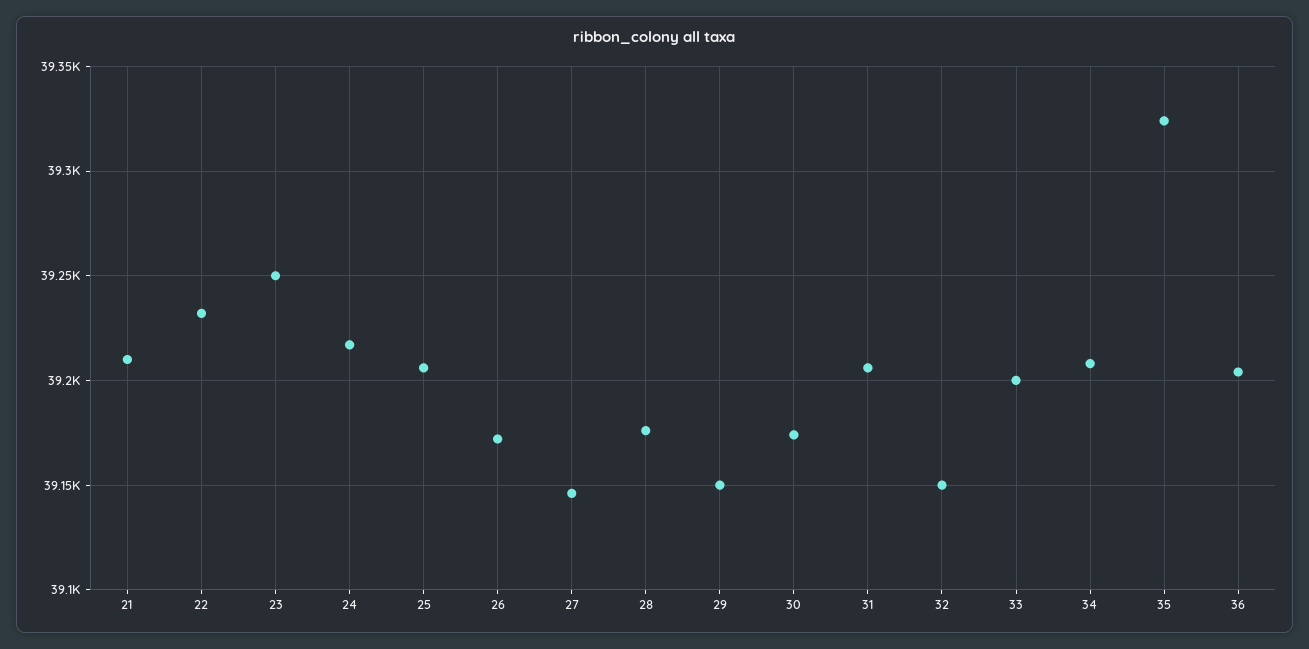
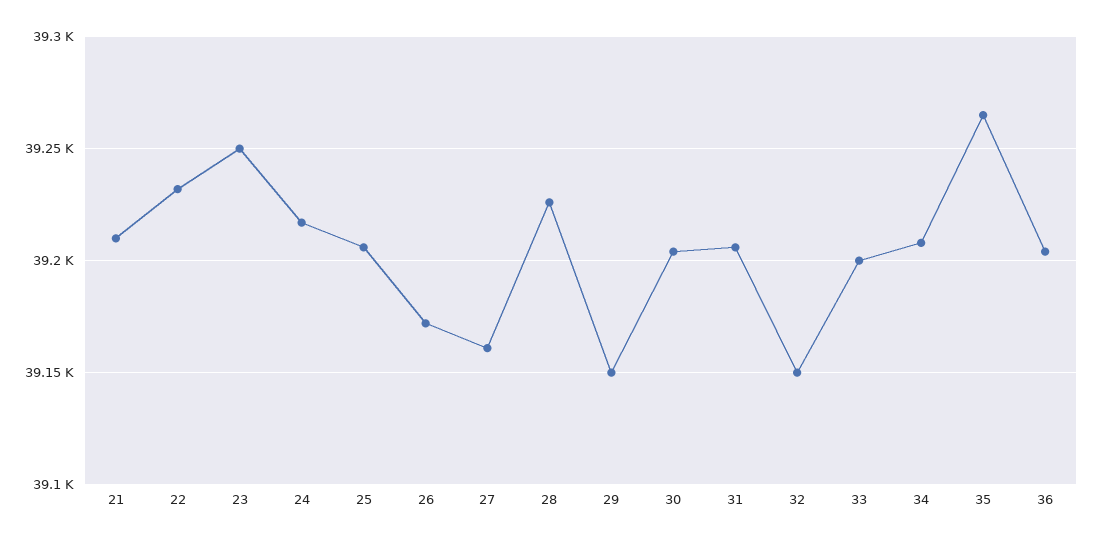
  {
    "21": 39210,
    "22": 39230,
    "23": 39250,
    "24": 39215,
    "25": 39205,
    "26": 39170,
-   "27": 39145,
+   "27": 39160,
-   "28": 39175,
+   "28": 39225,
    "29": 39150,
-   "30": 39175,
+   "30": 39205,
    "31": 39205,
    "32": 39150,
    "33": 39200,
    "34": 39210,
-   "35": 39325,
+   "35": 39265,
    "36": 39205
  }

